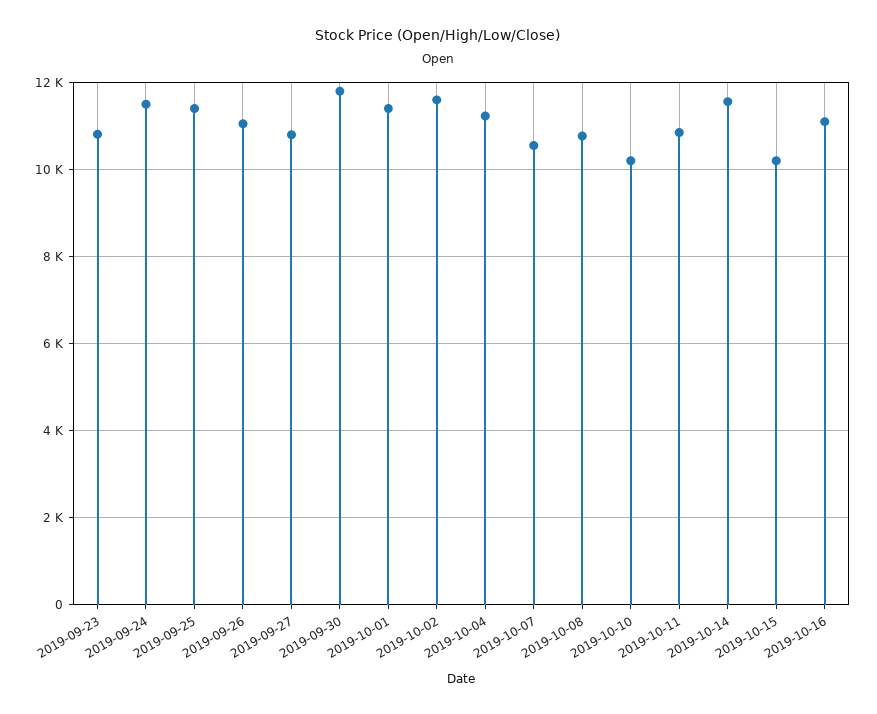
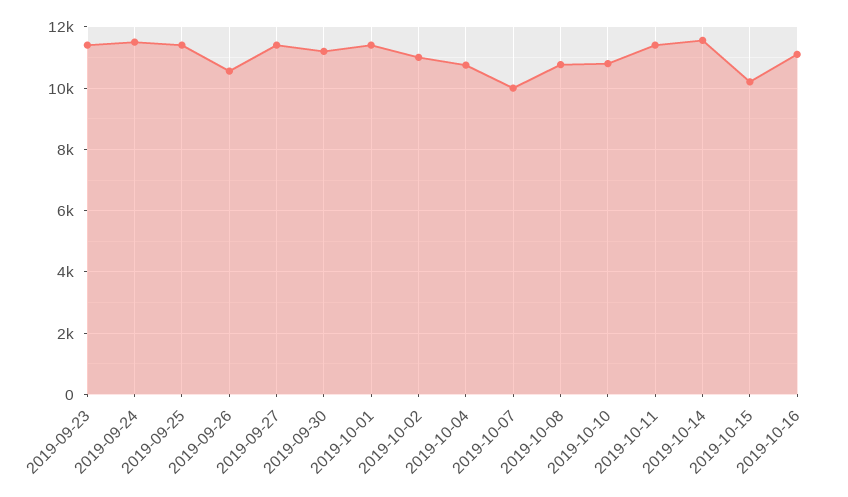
  {
-   "2019-09-23": 10800,
+   "2019-09-23": 11400,
    "2019-09-24": 11600,
    "2019-09-25": 11400,
-   "2019-09-26": 11000,
+   "2019-09-26": 10600,
-   "2019-09-27": 10800,
+   "2019-09-27": 11400,
-   "2019-09-30": 11800,
+   "2019-09-30": 11200,
    "2019-10-01": 11400,
-   "2019-10-02": 11600,
+   "2019-10-02": 11000,
-   "2019-10-04": 11200,
+   "2019-10-04": 10800,
-   "2019-10-07": 10600,
+   "2019-10-07": 10000,
    "2019-10-08": 10800,
-   "2019-10-10": 10200,
+   "2019-10-10": 10800,
-   "2019-10-11": 10800,
+   "2019-10-11": 11400,
    "2019-10-14": 11600,
    "2019-10-15": 10200,
    "2019-10-16": 11200
  }

